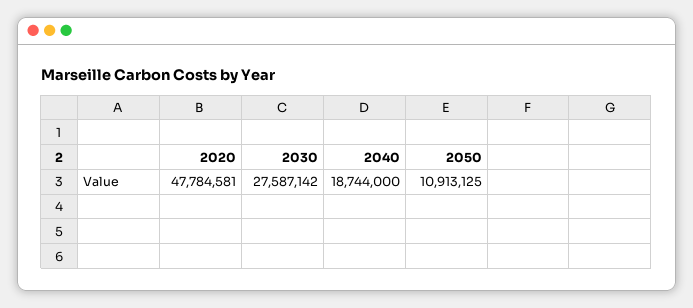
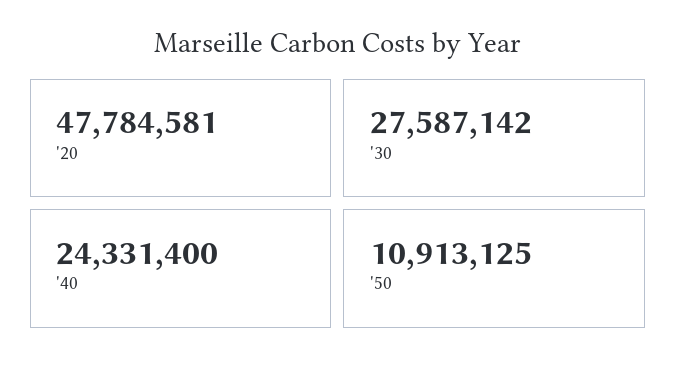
  {
    "2020": 47784581,
    "2030": 27587142,
-   "2040": 18744000,
+   "2040": 24331400,
    "2050": 10913125
  }

